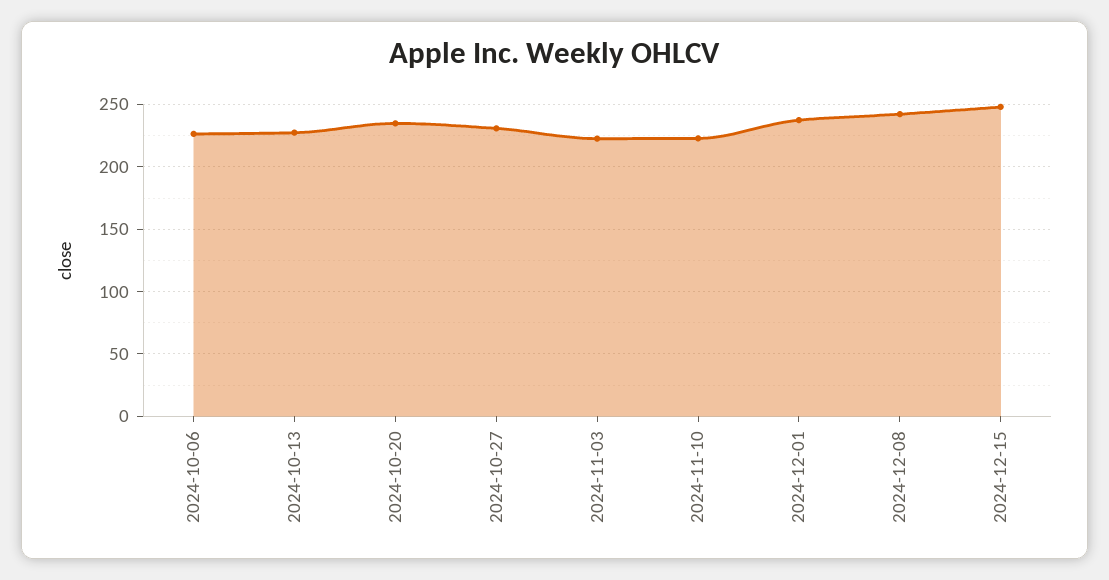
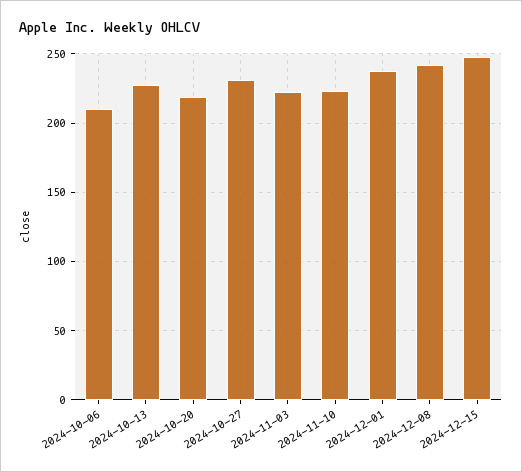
  {
-   "2024-10-06": 225,
+   "2024-10-06": 210,
    "2024-10-13": 225,
-   "2024-10-20": 235,
+   "2024-10-20": 220,
    "2024-10-27": 230,
    "2024-11-03": 225,
    "2024-11-10": 225,
    "2024-12-01": 240,
    "2024-12-08": 240,
    "2024-12-15": 250
  }

